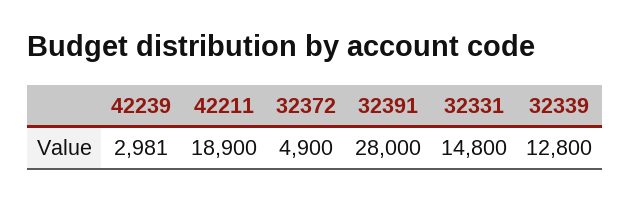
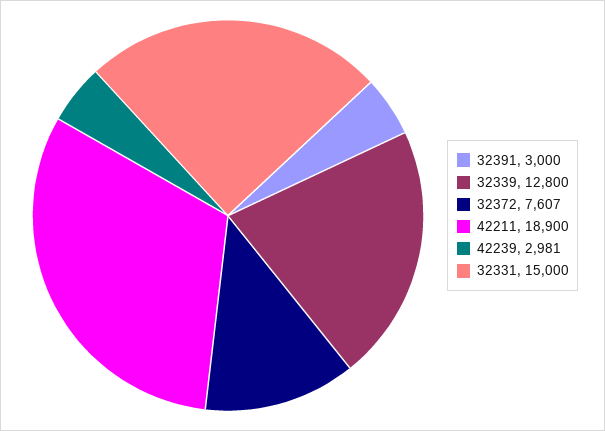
  {
    "42239": 2981,
    "42211": 18900,
-   "32372": 4900,
+   "32372": 7607,
-   "32391": 28000,
+   "32391": 3000,
-   "32331": 14800,
+   "32331": 15000,
    "32339": 12800
  }

